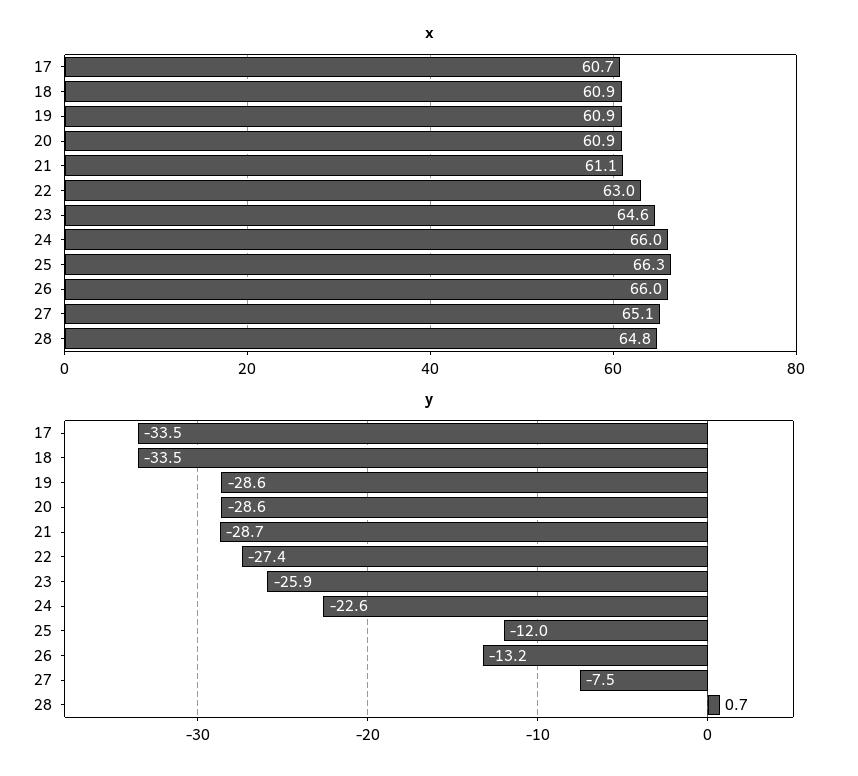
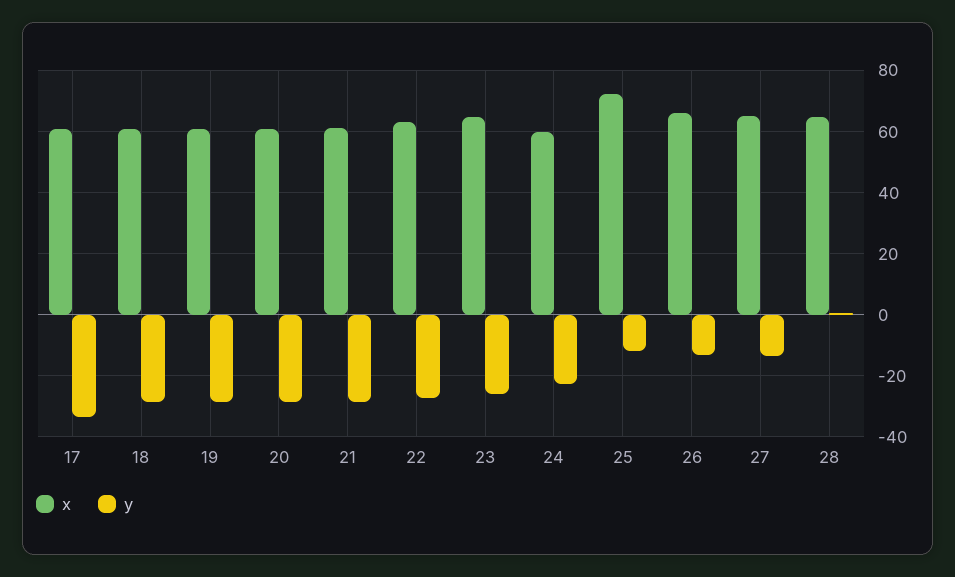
  {
    "x": {
      "17": 60.7,
      "18": 60.9,
      "19": 60.9,
      "20": 60.9,
      "21": 61.1,
      "22": 63,
      "23": 64.6,
-     "24": 66,
+     "24": 60,
-     "25": 66.3,
+     "25": 72,
      "26": 66,
      "27": 65.1,
      "28": 64.8
    },
    "y": {
      "17": -33.5,
-     "18": -33.5,
+     "18": -28,
      "19": -28.6,
      "20": -28.6,
      "21": -28.7,
      "22": -27.4,
      "23": -25.9,
      "24": -22.6,
      "25": -12,
      "26": -13.2,
-     "27": -7.5,
+     "27": -14,
      "28": 0.7
    }
  }

